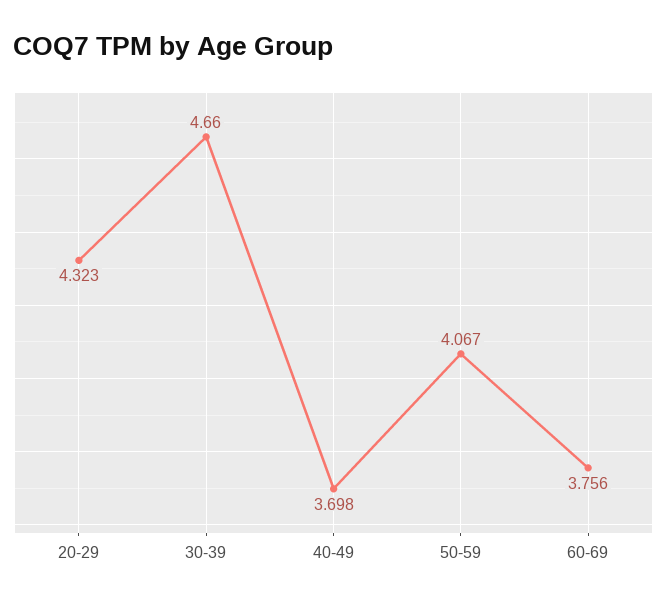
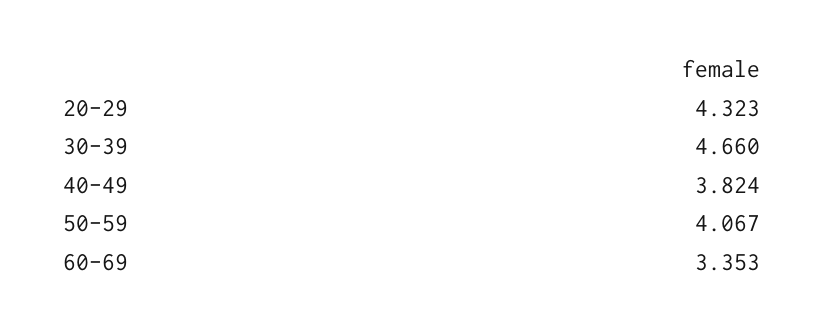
  {
    "20-29": 4.323,
    "30-39": 4.66,
-   "40-49": 3.698,
+   "40-49": 3.824,
    "50-59": 4.067,
-   "60-69": 3.756
+   "60-69": 3.353
  }

